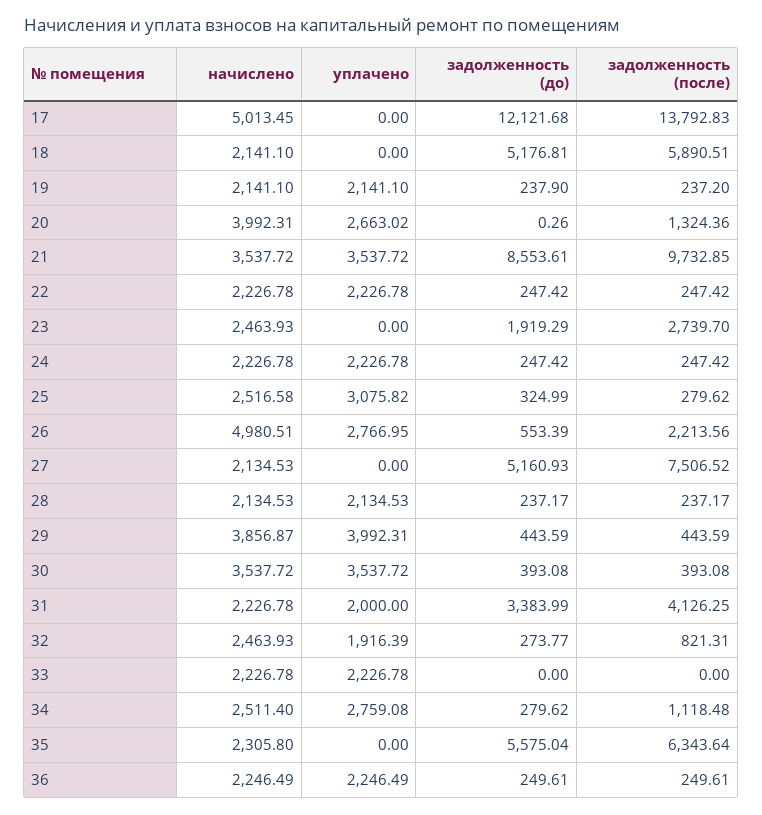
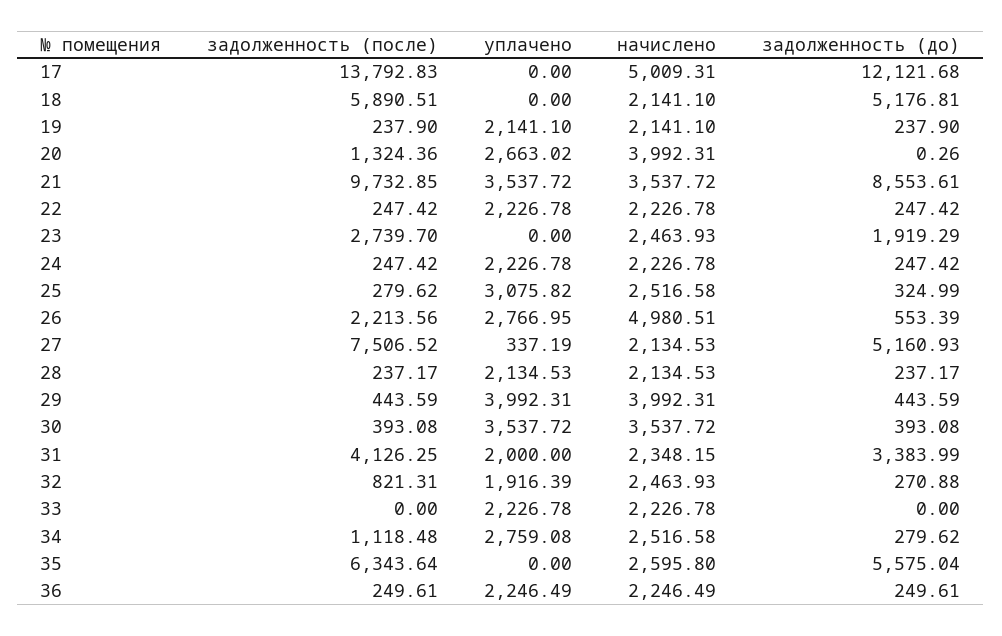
  {
    "начислено": {
-     "17": 5013.45,
+     "17": 5009.31,
      "18": 2141.1,
      "19": 2141.1,
      "20": 3992.31,
      "21": 3537.72,
      "22": 2226.78,
      "23": 2463.93,
      "24": 2226.78,
      "25": 2516.58,
      "26": 4980.51,
      "27": 2134.53,
      "28": 2134.53,
-     "29": 3856.87,
+     "29": 3992.31,
      "30": 3537.72,
-     "31": 2226.78,
+     "31": 2348.15,
      "32": 2463.93,
      "33": 2226.78,
-     "34": 2511.4,
+     "34": 2516.58,
-     "35": 2305.8,
+     "35": 2595.8,
      "36": 2246.49
    },
    "уплачено": {
      "17": 0,
      "18": 0,
      "19": 2141.1,
      "20": 2663.02,
      "21": 3537.72,
      "22": 2226.78,
      "23": 0,
      "24": 2226.78,
      "25": 3075.82,
      "26": 2766.95,
-     "27": 0,
+     "27": 337.19,
      "28": 2134.53,
      "29": 3992.31,
      "30": 3537.72,
      "31": 2000,
      "32": 1916.39,
      "33": 2226.78,
      "34": 2759.08,
      "35": 0,
      "36": 2246.49
    },
    "задолженность (до)": {
      "17": 12121.68,
      "18": 5176.81,
      "19": 237.9,
      "20": 0.26,
      "21": 8553.61,
      "22": 247.42,
      "23": 1919.29,
      "24": 247.42,
      "25": 324.99,
      "26": 553.39,
      "27": 5160.93,
      "28": 237.17,
      "29": 443.59,
      "30": 393.08,
      "31": 3383.99,
-     "32": 273.77,
+     "32": 270.88,
      "33": 0,
      "34": 279.62,
      "35": 5575.04,
      "36": 249.61
    },
    "задолженность (после)": {
      "17": 13792.83,
      "18": 5890.51,
-     "19": 237.2,
+     "19": 237.9,
      "20": 1324.36,
      "21": 9732.85,
      "22": 247.42,
      "23": 2739.7,
      "24": 247.42,
      "25": 279.62,
      "26": 2213.56,
      "27": 7506.52,
      "28": 237.17,
      "29": 443.59,
      "30": 393.08,
      "31": 4126.25,
      "32": 821.31,
      "33": 0,
      "34": 1118.48,
      "35": 6343.64,
      "36": 249.61
    }
  }

